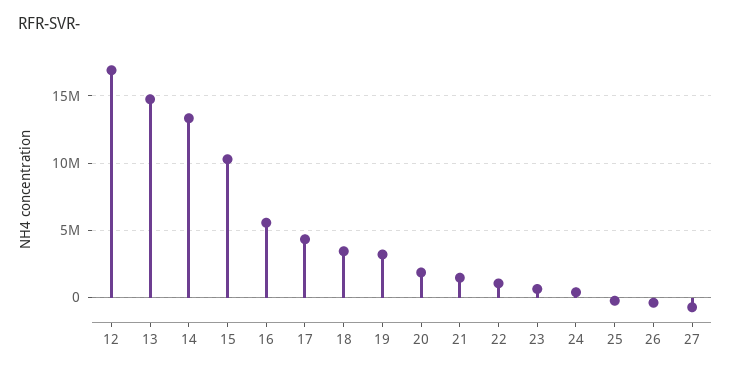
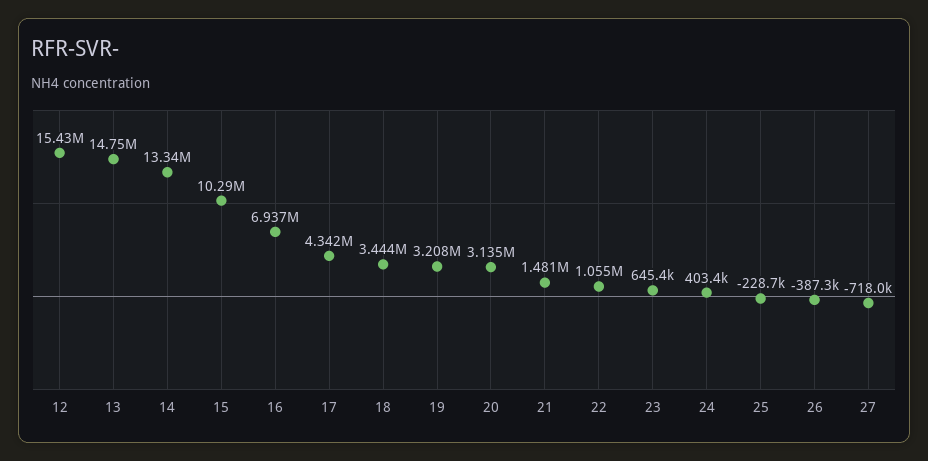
  {
-   "12": 17000000,
+   "12": 15430000,
    "13": 14750000,
    "14": 13340000,
    "15": 10290000,
-   "16": 5500000,
+   "16": 6937000,
    "17": 4342000,
    "18": 3444000,
    "19": 3208000,
-   "20": 2000000,
+   "20": 3135000,
    "21": 1481000,
    "22": 1055000,
    "23": 645400,
    "24": 403400,
    "25": -228700,
    "26": -387300,
    "27": -718000
  }

